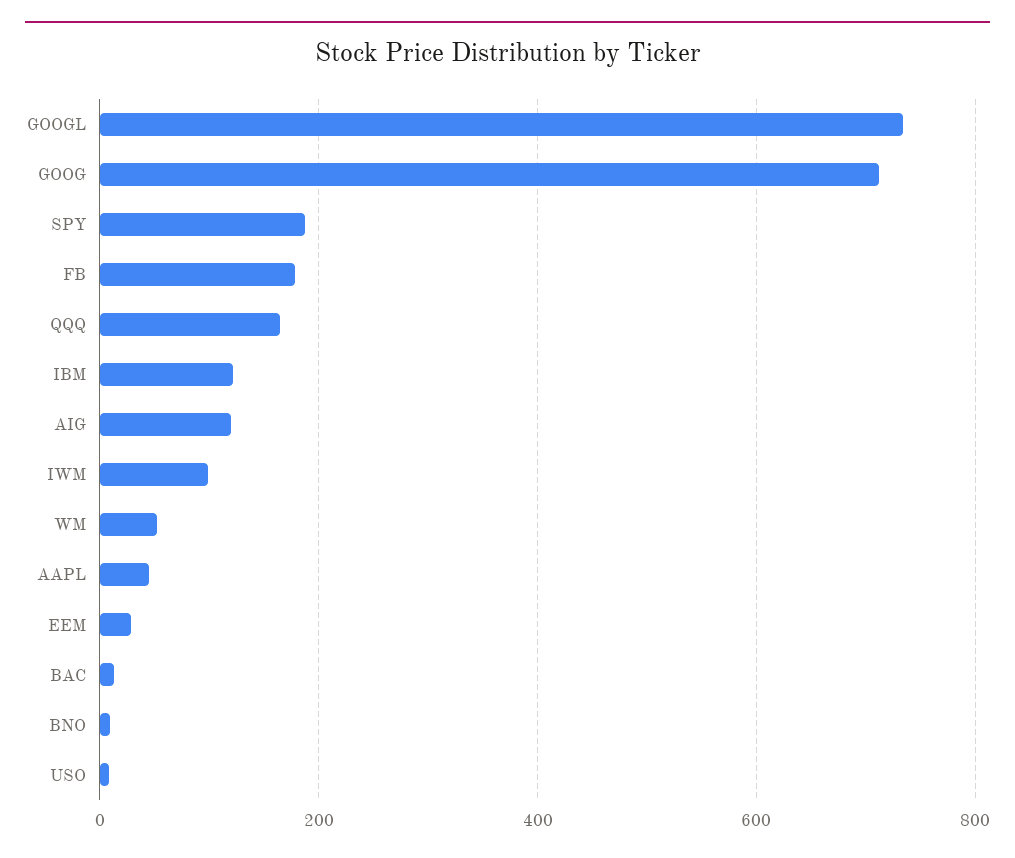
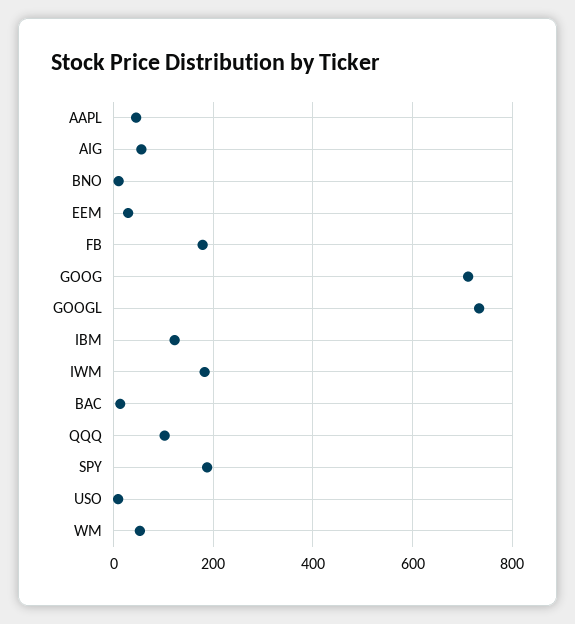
  {
    "GOOGL": 740,
    "GOOG": 720,
    "SPY": 180,
    "FB": 180,
-   "QQQ": 160,
+   "QQQ": 100,
    "IBM": 120,
-   "AIG": 120,
+   "AIG": 60,
-   "IWM": 100,
+   "IWM": 180,
    "WM": 60,
    "AAPL": 40,
    "EEM": 20,
    "BAC": 20,
    "BNO": 0,
    "USO": 0
  }

